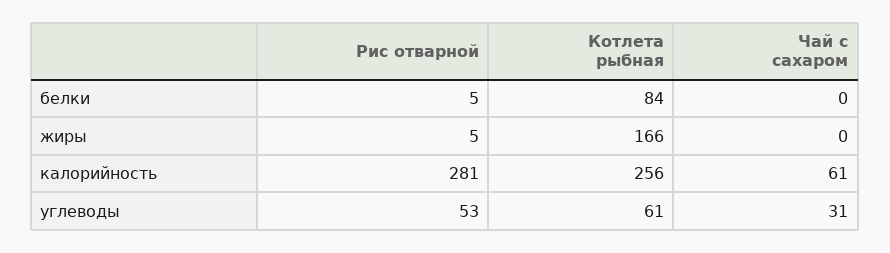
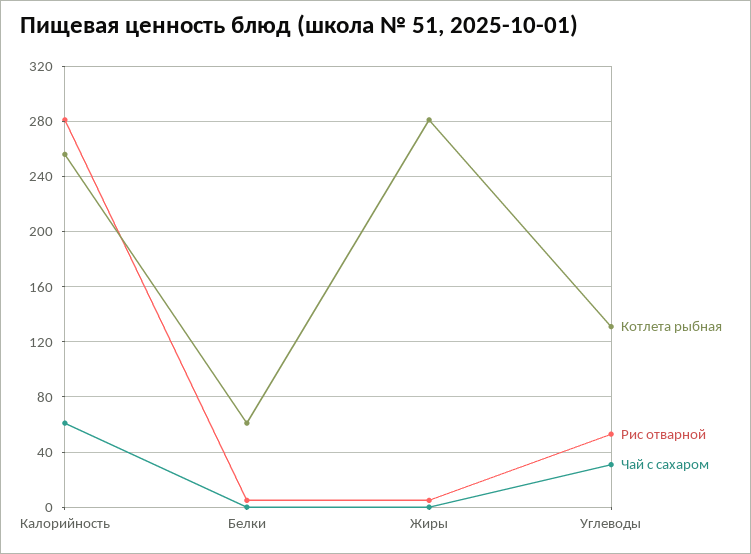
  {
    "Рис отварной": {
      "белки": 5,
      "жиры": 5,
      "калорийность": 281,
      "углеводы": 53
    },
    "Котлета рыбная": {
-     "белки": 84,
+     "белки": 60,
-     "жиры": 166,
+     "жиры": 280,
      "калорийность": 256,
-     "углеводы": 61
+     "углеводы": 130
    },
    "Чай с сахаром": {
      "белки": 0,
      "жиры": 0,
      "калорийность": 61,
      "углеводы": 31
    }
  }

